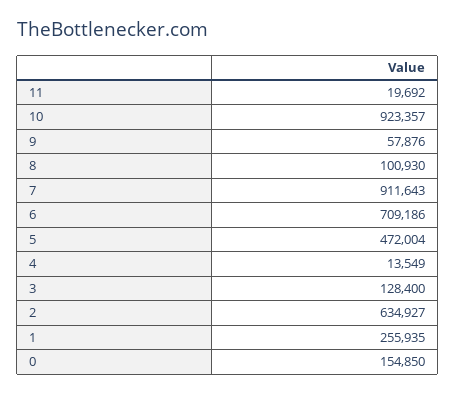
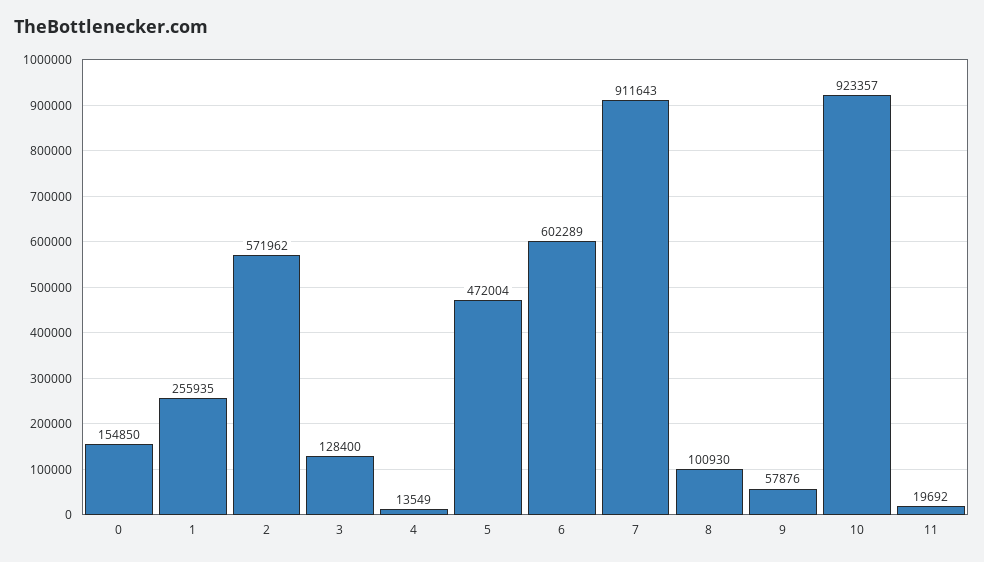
  {
    "11": 19692,
    "10": 923357,
    "9": 57876,
    "8": 100930,
    "7": 911643,
-   "6": 709186,
+   "6": 602289,
    "5": 472004,
    "4": 13549,
    "3": 128400,
-   "2": 634927,
+   "2": 571962,
    "1": 255935,
    "0": 154850
  }

